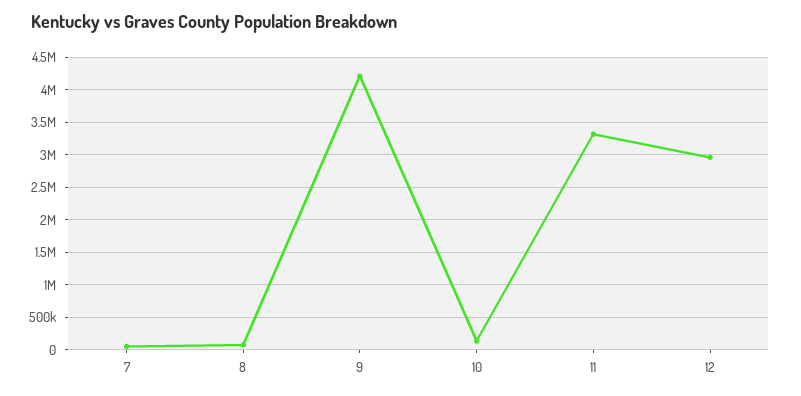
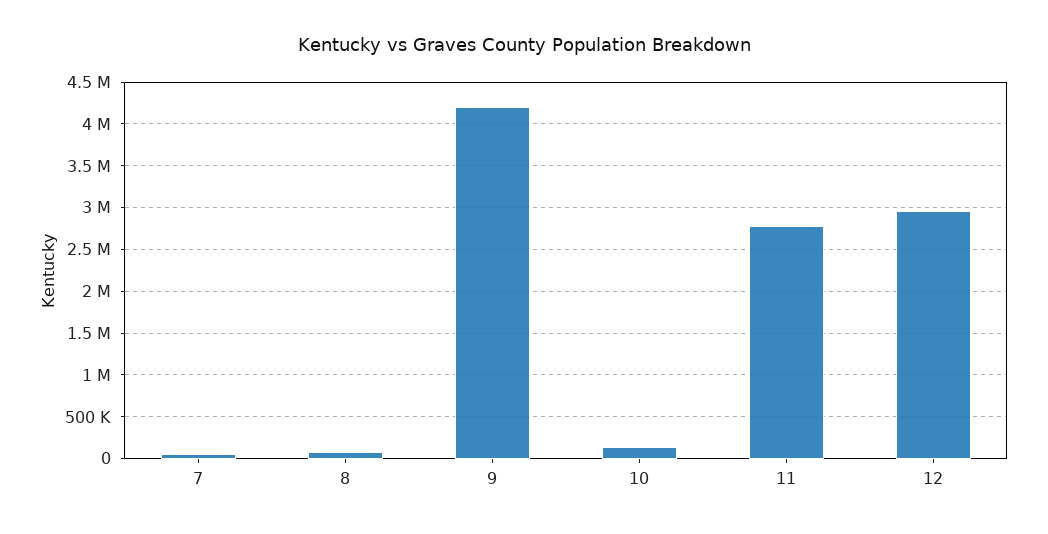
  {
    "7": 100000,
    "8": 100000,
    "9": 4200000,
    "10": 100000,
-   "11": 3300000,
+   "11": 2800000,
    "12": 3000000
  }

